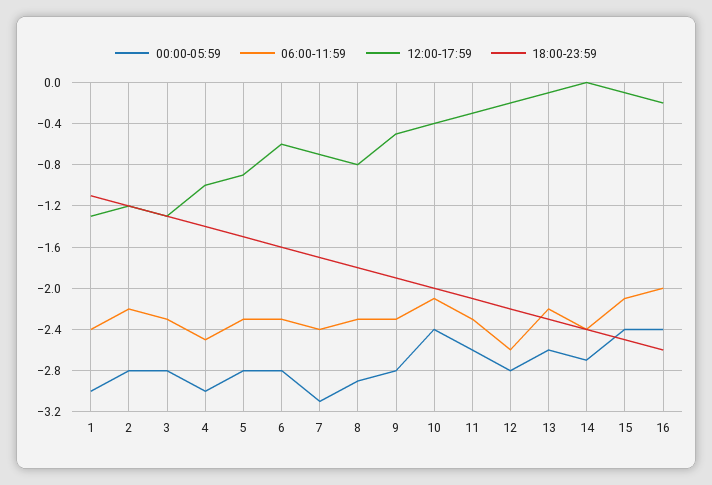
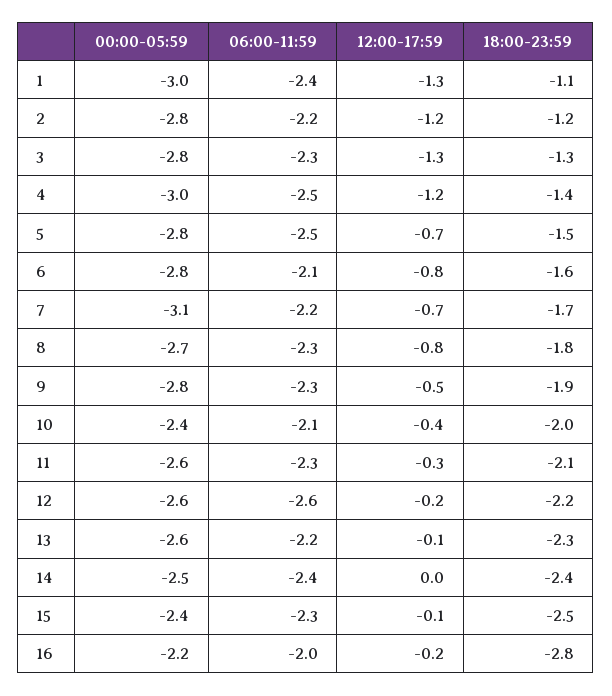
  {
    "00:00-05:59": {
      "1": -3,
      "2": -2.8,
      "3": -2.8,
      "4": -3,
      "5": -2.8,
      "6": -2.8,
      "7": -3.1,
-     "8": -2.9,
+     "8": -2.7,
      "9": -2.8,
      "10": -2.4,
      "11": -2.6,
-     "12": -2.8,
+     "12": -2.6,
      "13": -2.6,
-     "14": -2.7,
+     "14": -2.5,
      "15": -2.4,
-     "16": -2.4
+     "16": -2.2
    },
    "06:00-11:59": {
      "1": -2.4,
      "2": -2.2,
      "3": -2.3,
      "4": -2.5,
-     "5": -2.3,
+     "5": -2.5,
-     "6": -2.3,
+     "6": -2.1,
-     "7": -2.4,
+     "7": -2.2,
      "8": -2.3,
      "9": -2.3,
      "10": -2.1,
      "11": -2.3,
      "12": -2.6,
      "13": -2.2,
      "14": -2.4,
-     "15": -2.1,
+     "15": -2.3,
      "16": -2
    },
    "12:00-17:59": {
      "1": -1.3,
      "2": -1.2,
      "3": -1.3,
-     "4": -1,
+     "4": -1.2,
-     "5": -0.9,
+     "5": -0.7,
-     "6": -0.6,
+     "6": -0.8,
      "7": -0.7,
      "8": -0.8,
      "9": -0.5,
      "10": -0.4,
      "11": -0.3,
      "12": -0.2,
      "13": -0.1,
      "14": 0,
      "15": -0.1,
      "16": -0.2
    },
    "18:00-23:59": {
      "1": -1.1,
      "2": -1.2,
      "3": -1.3,
      "4": -1.4,
      "5": -1.5,
      "6": -1.6,
      "7": -1.7,
      "8": -1.8,
      "9": -1.9,
      "10": -2,
      "11": -2.1,
      "12": -2.2,
      "13": -2.3,
      "14": -2.4,
      "15": -2.5,
-     "16": -2.6
+     "16": -2.8
    }
  }

